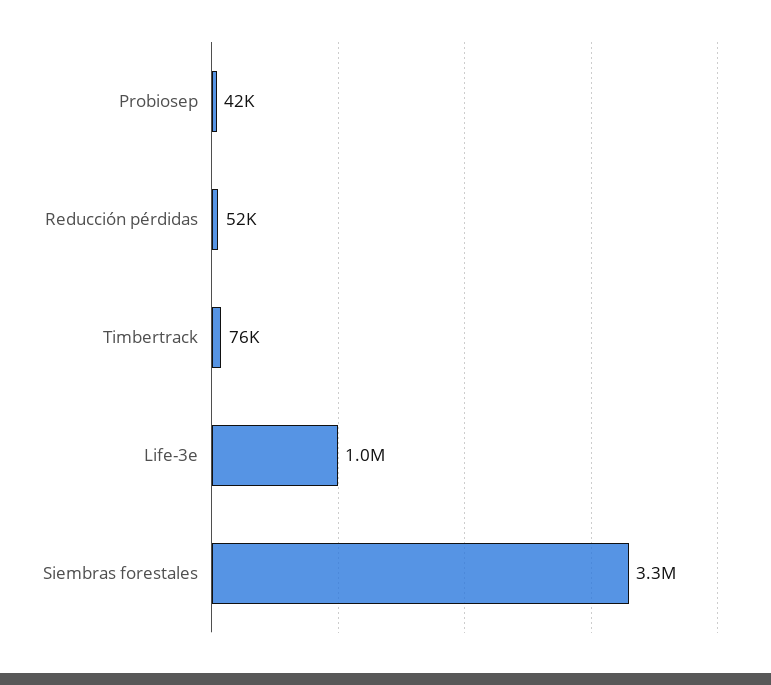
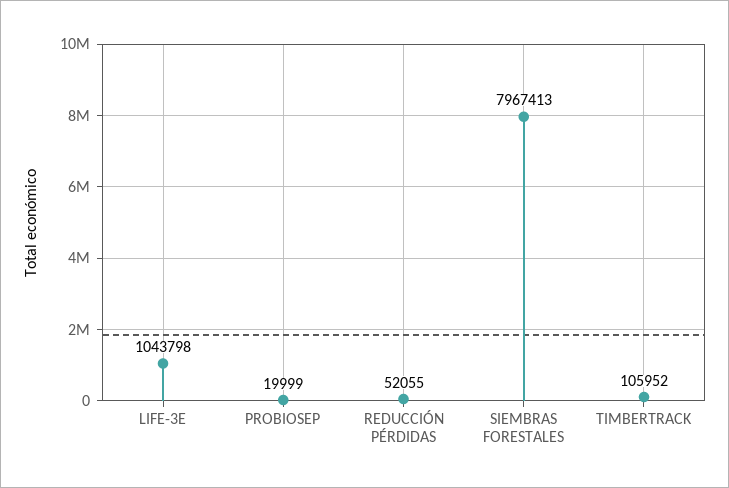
  {
-   "Probiosep": 42000,
+   "Probiosep": 19999,
    "Reducción pérdidas": 52055,
-   "Timbertrack": 76000,
+   "Timbertrack": 105952,
    "Life-3e": 1043798,
-   "Siembras forestales": 3300000
+   "Siembras forestales": 7967413
  }

